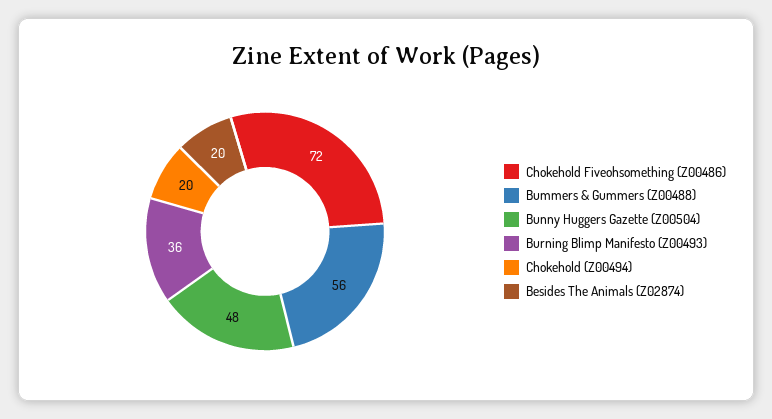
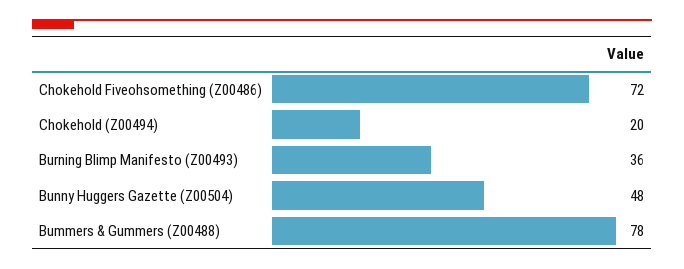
  {
    "Chokehold Fiveohsomething (Z00486)": 72,
-   "Bummers & Gummers (Z00488)": 56,
+   "Bummers & Gummers (Z00488)": 78,
    "Bunny Huggers Gazette (Z00504)": 48,
    "Burning Blimp Manifesto (Z00493)": 36,
-   "Chokehold (Z00494)": 20,
+   "Chokehold (Z00494)": 20
-   "Besides The Animals (Z02874)": 20
  }

